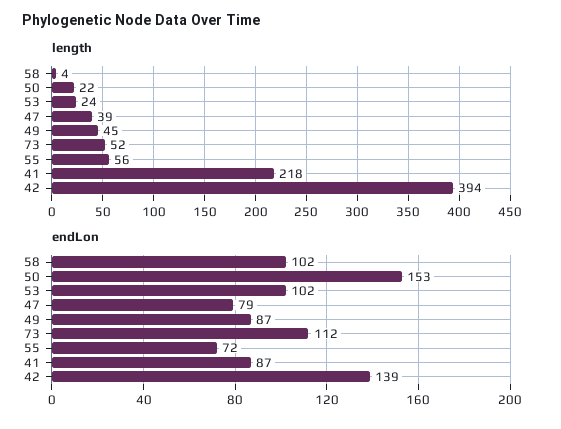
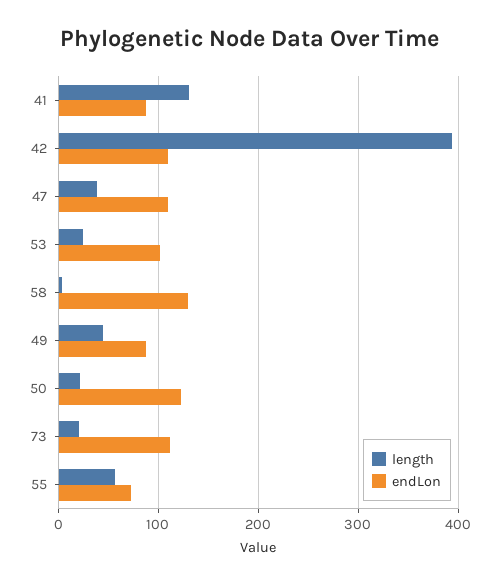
  {
    "length": {
      "58": 4,
      "50": 22,
      "53": 24,
      "47": 39,
      "49": 45,
-     "73": 52,
+     "73": 20,
      "55": 56,
-     "41": 218,
+     "41": 130,
      "42": 394
    },
    "endLon": {
-     "58": 102,
+     "58": 130,
-     "50": 153,
+     "50": 120,
      "53": 102,
-     "47": 79,
+     "47": 110,
      "49": 87,
      "73": 112,
      "55": 72,
      "41": 87,
-     "42": 139
+     "42": 110
    }
  }

